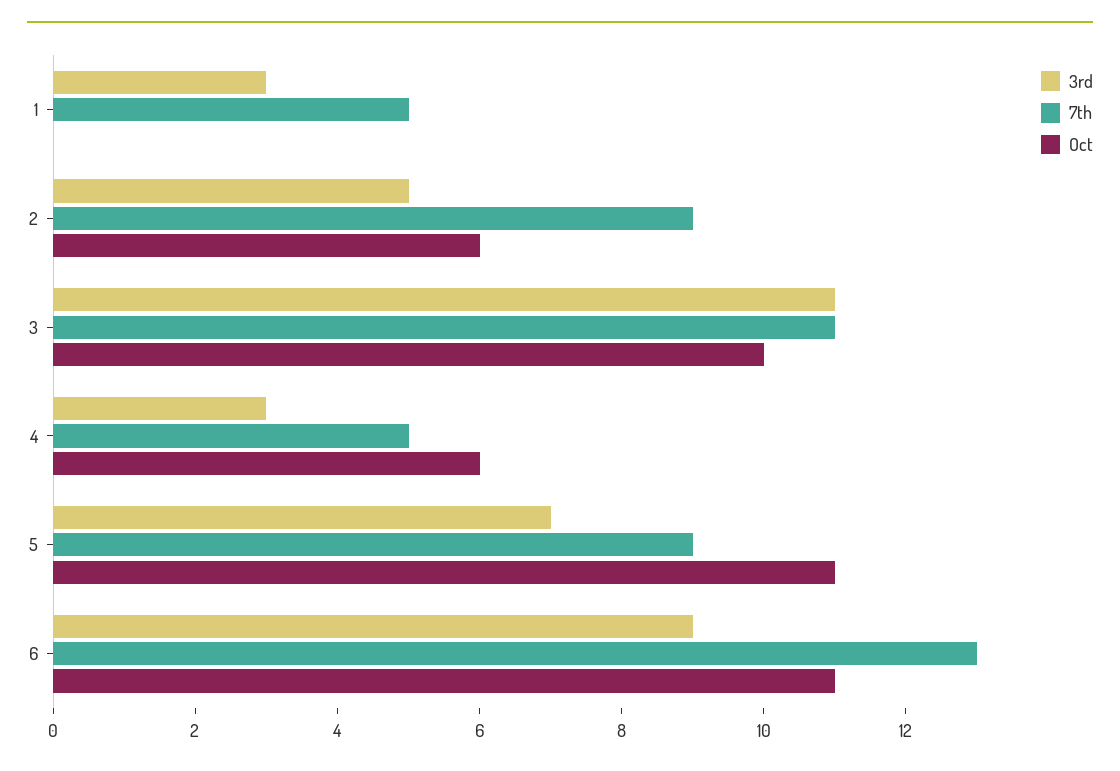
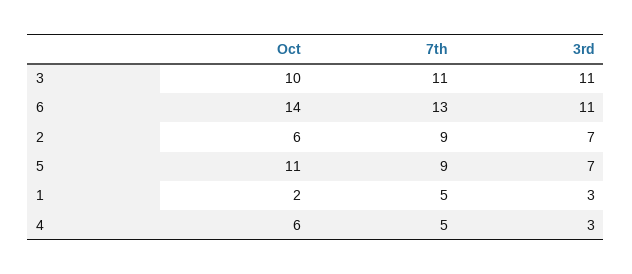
  {
    "3rd": {
      "1": 3,
-     "2": 5,
+     "2": 7,
      "3": 11,
      "4": 3,
      "5": 7,
-     "6": 9
+     "6": 11
    },
    "7th": {
      "1": 5,
      "2": 9,
      "3": 11,
      "4": 5,
      "5": 9,
      "6": 13
    },
    "Oct": {
-     "1": 0,
+     "1": 2,
      "2": 6,
      "3": 10,
      "4": 6,
      "5": 11,
-     "6": 11
+     "6": 14
    }
  }

